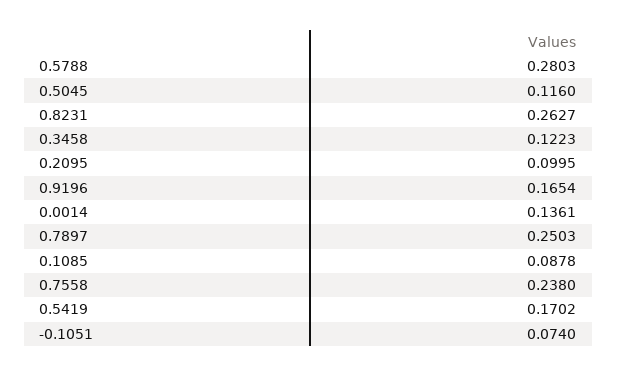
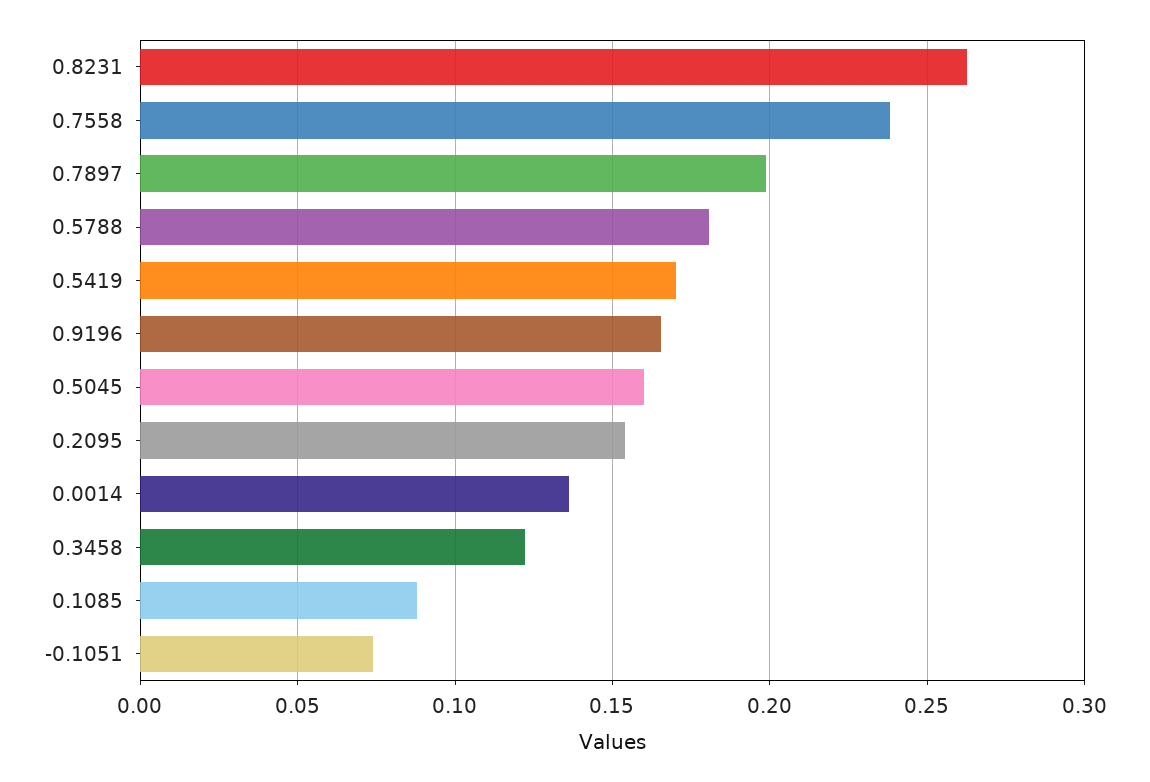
  {
-   "0.5788": 0.2803,
+   "0.5788": 0.18,
-   "0.5045": 0.116,
+   "0.5045": 0.16,
    "0.8231": 0.2627,
    "0.3458": 0.1223,
-   "0.2095": 0.0995,
+   "0.2095": 0.155,
    "0.9196": 0.1654,
    "0.0014": 0.1361,
-   "0.7897": 0.2503,
+   "0.7897": 0.2,
    "0.1085": 0.0878,
    "0.7558": 0.238,
    "0.5419": 0.1702,
    "-0.1051": 0.074
  }

